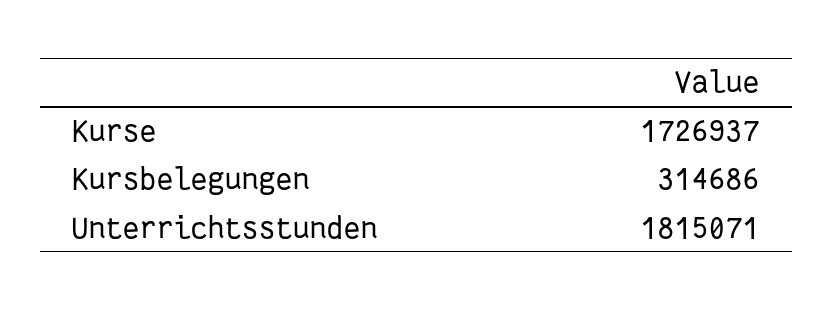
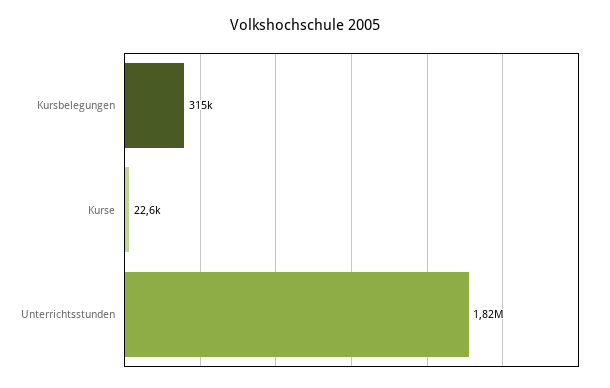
  {
-   "Kurse": 1726937,
+   "Kurse": 22600,
    "Kursbelegungen": 314686,
    "Unterrichtsstunden": 1815071
  }

